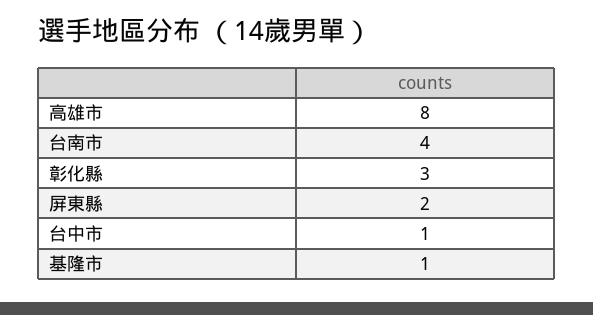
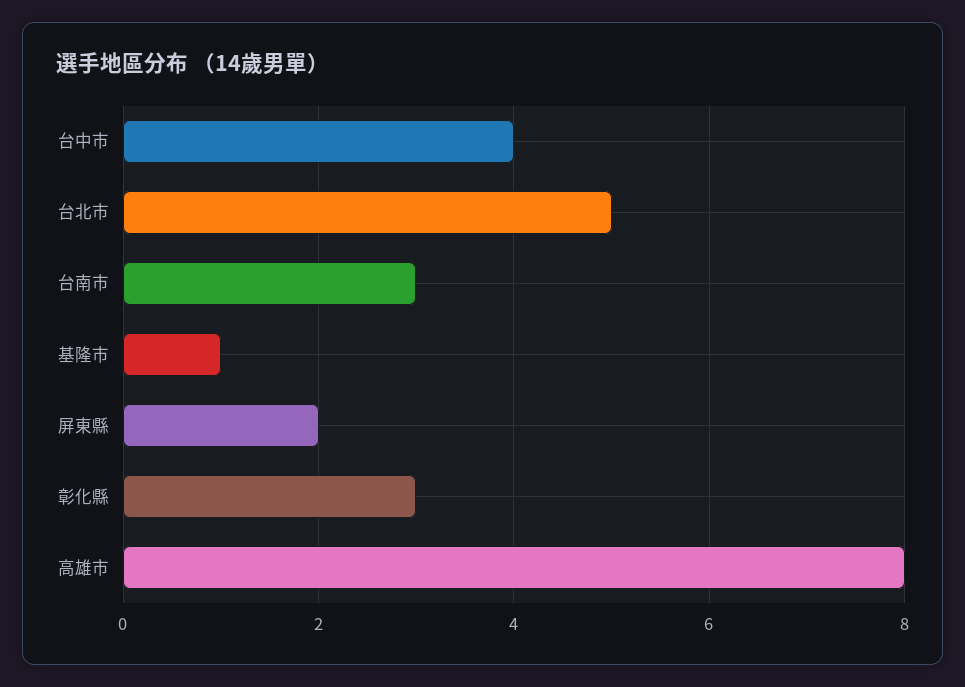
  {
    "高雄市": 8,
-   "台南市": 4,
+   "台南市": 3,
    "彰化縣": 3,
    "屏東縣": 2,
-   "台中市": 1,
+   "台中市": 4,
-   "基隆市": 1
+   "基隆市": 1,
+   "台北市": 5
  }

